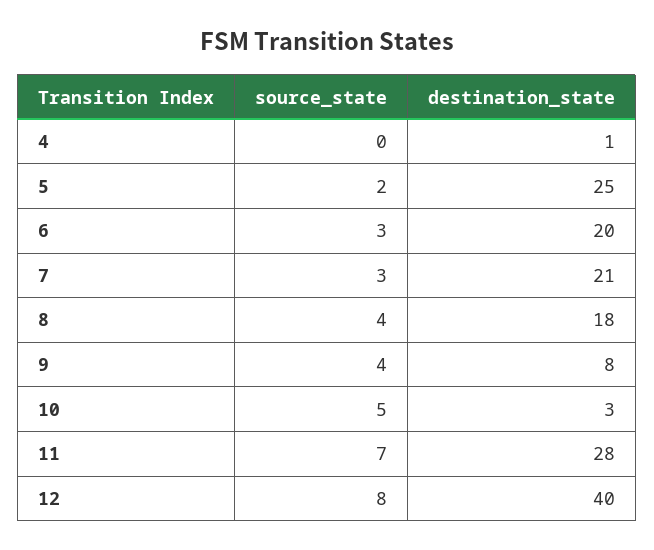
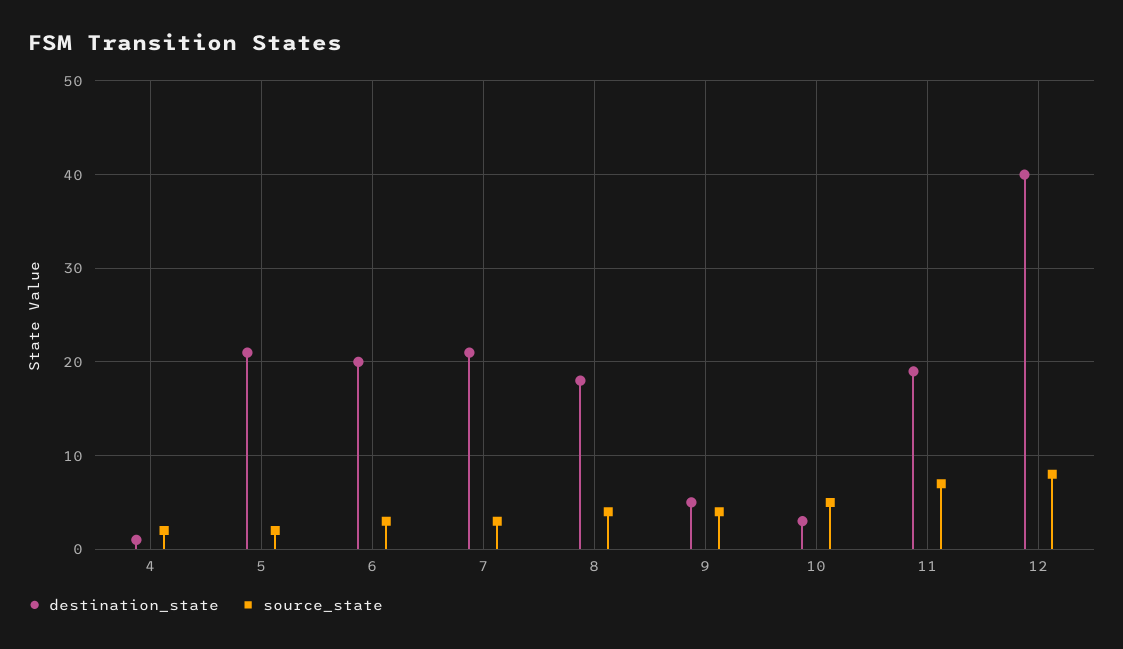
  {
    "source_state": {
-     "4": 0,
+     "4": 2,
      "5": 2,
      "6": 3,
      "7": 3,
      "8": 4,
      "9": 4,
      "10": 5,
      "11": 7,
      "12": 8
    },
    "destination_state": {
      "4": 1,
-     "5": 25,
+     "5": 21,
      "6": 20,
      "7": 21,
      "8": 18,
-     "9": 8,
+     "9": 5,
      "10": 3,
-     "11": 28,
+     "11": 19,
      "12": 40
    }
  }

